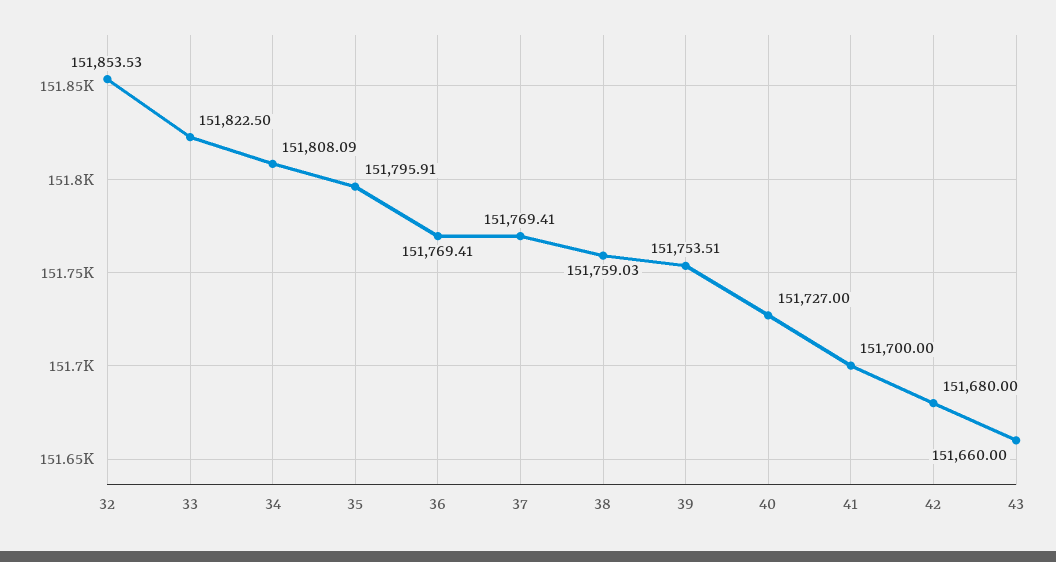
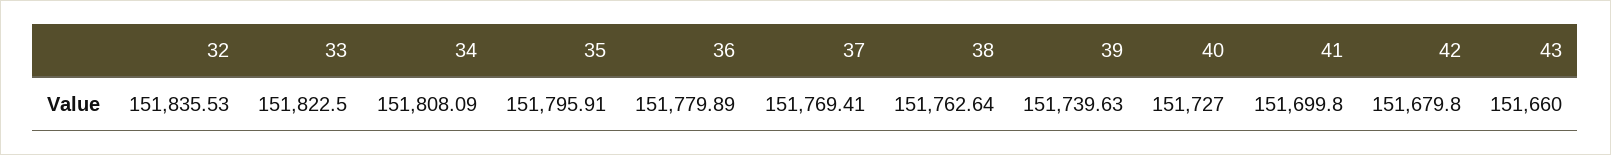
  {
-   "32": 151853.53,
+   "32": 151835.53,
    "33": 151822.5,
    "34": 151808.09,
    "35": 151795.91,
-   "36": 151769.41,
+   "36": 151779.89,
    "37": 151769.41,
-   "38": 151759.03,
+   "38": 151762.64,
-   "39": 151753.51,
+   "39": 151739.63,
    "40": 151727,
-   "41": 151700,
+   "41": 151699.8,
-   "42": 151680,
+   "42": 151679.8,
    "43": 151660
  }

